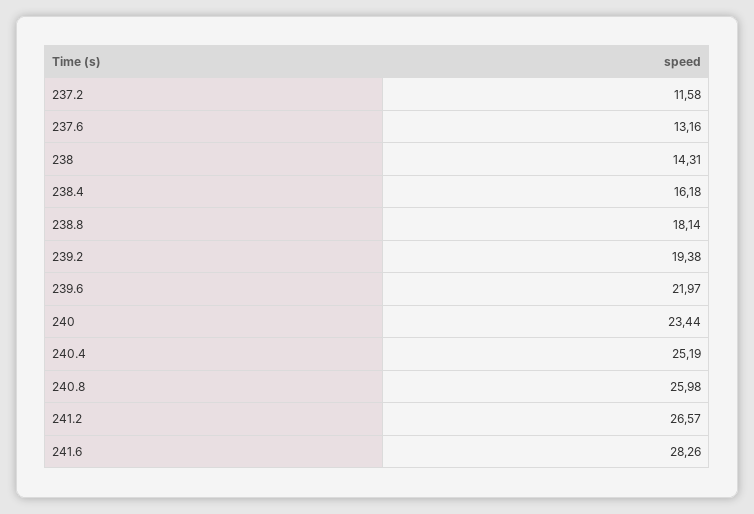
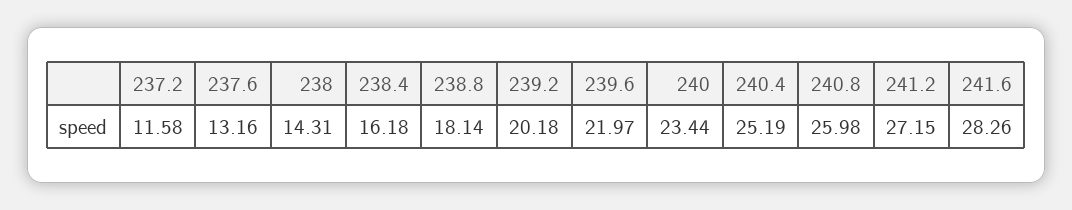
  {
    "237.2": 11.58,
    "237.6": 13.16,
    "238": 14.31,
    "238.4": 16.18,
    "238.8": 18.14,
-   "239.2": 19.38,
+   "239.2": 20.18,
    "239.6": 21.97,
    "240": 23.44,
    "240.4": 25.19,
    "240.8": 25.98,
-   "241.2": 26.57,
+   "241.2": 27.15,
    "241.6": 28.26
  }

